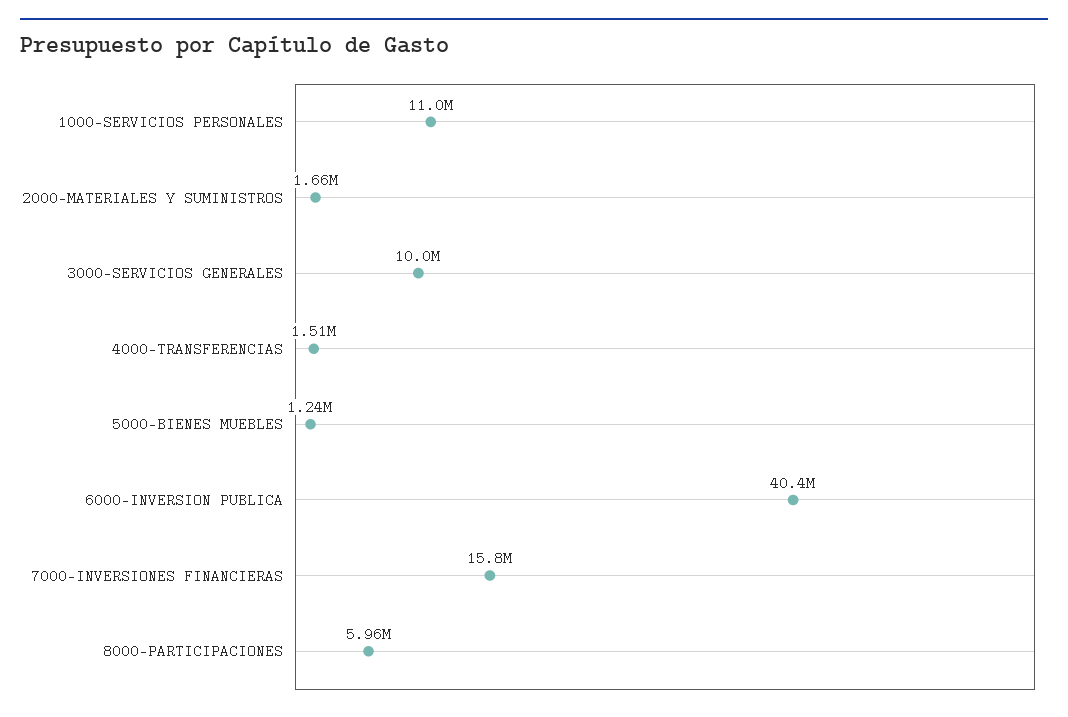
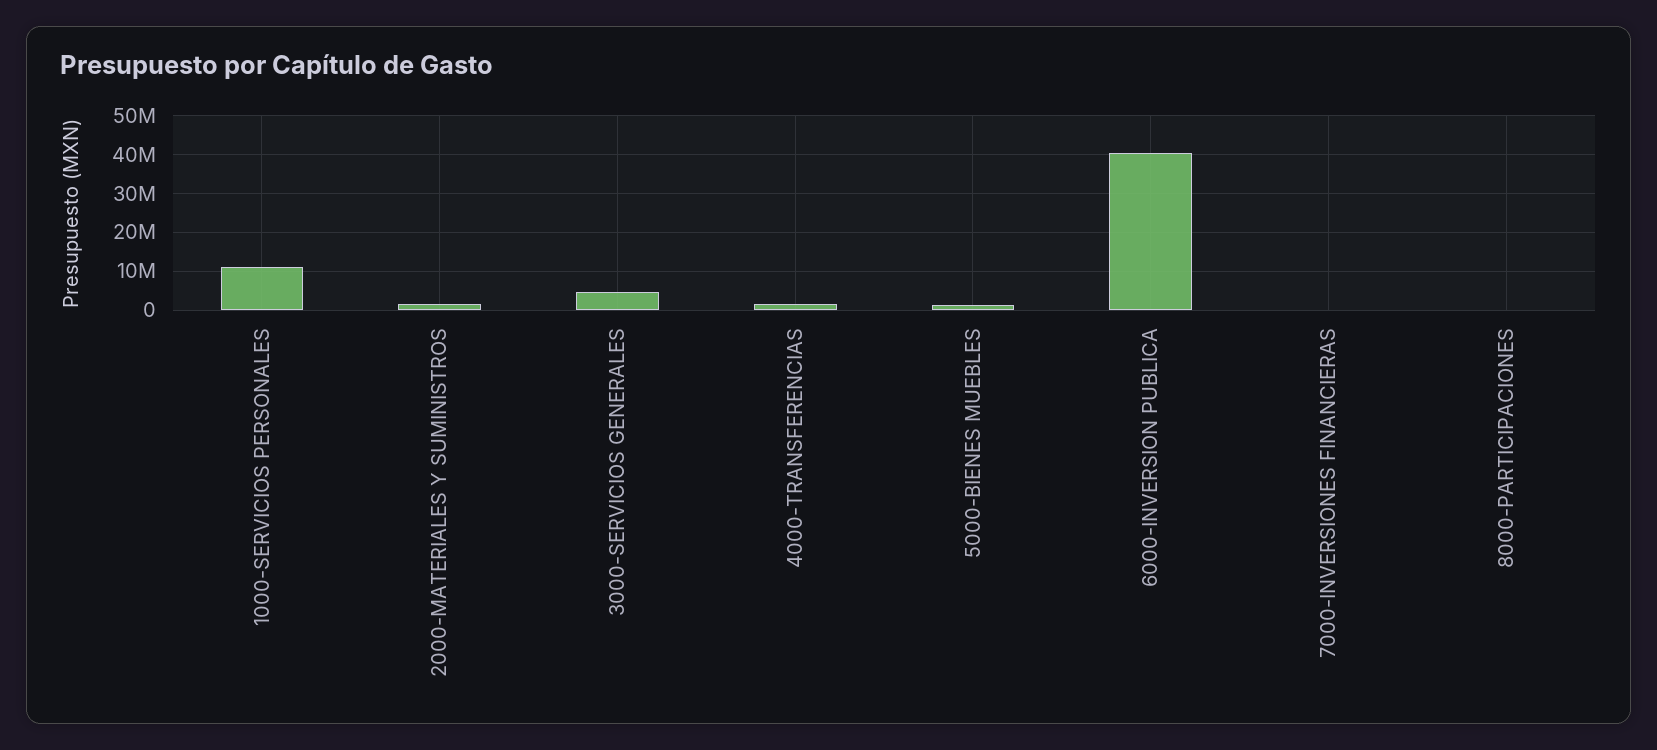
  {
    "1000-SERVICIOS PERSONALES": 11000000,
    "2000-MATERIALES Y SUMINISTROS": 1660000,
-   "3000-SERVICIOS GENERALES": 10000000,
+   "3000-SERVICIOS GENERALES": 4000000,
    "4000-TRANSFERENCIAS": 1510000,
    "5000-BIENES MUEBLES": 1240000,
    "6000-INVERSION PUBLICA": 40400000,
-   "7000-INVERSIONES FINANCIERAS": 15800000,
+   "7000-INVERSIONES FINANCIERAS": 0,
-   "8000-PARTICIPACIONES": 5960000
+   "8000-PARTICIPACIONES": 0
  }

